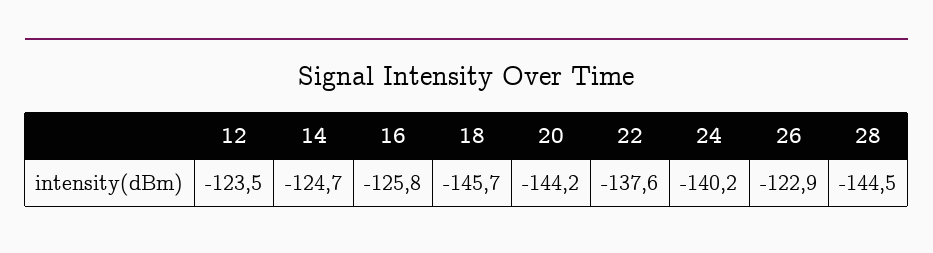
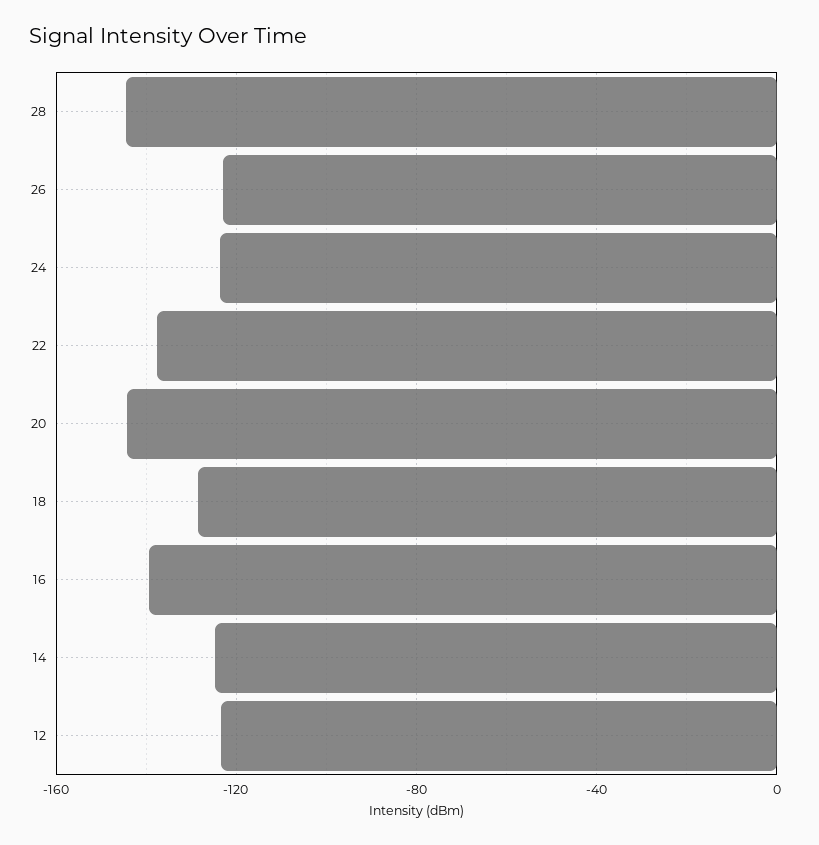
  {
    "12": -123.5,
    "14": -124.7,
-   "16": -125.8,
+   "16": -140,
-   "18": -145.7,
+   "18": -130,
    "20": -144.2,
    "22": -137.6,
-   "24": -140.2,
+   "24": -125,
    "26": -122.9,
    "28": -144.5
  }

